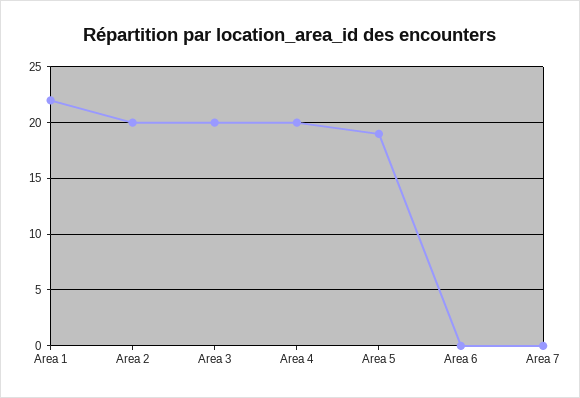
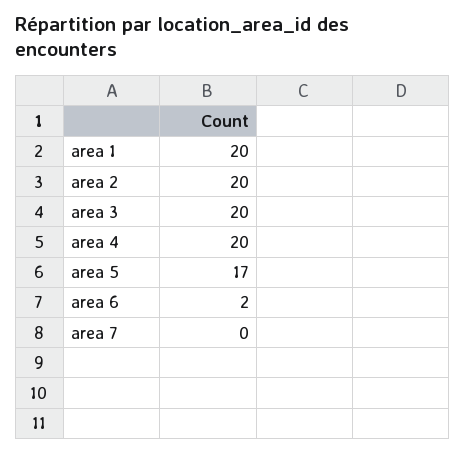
  {
-   "Area 1": 22,
+   "Area 1": 20,
    "Area 2": 20,
    "Area 3": 20,
    "Area 4": 20,
-   "Area 5": 19,
+   "Area 5": 17,
-   "Area 6": 0,
+   "Area 6": 2,
    "Area 7": 0
  }

